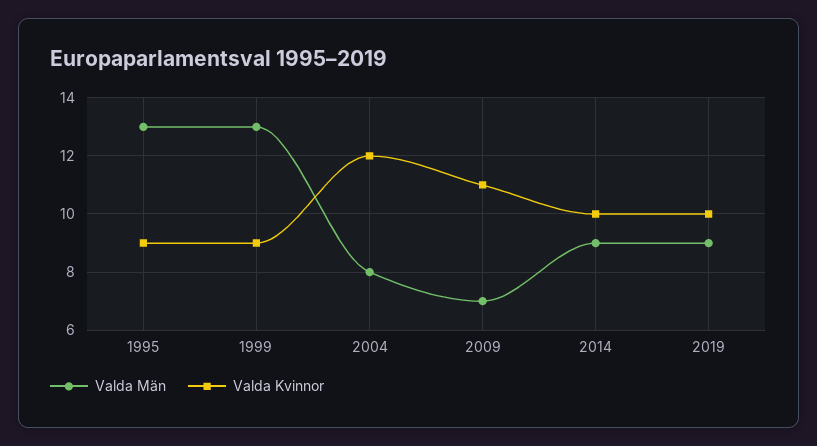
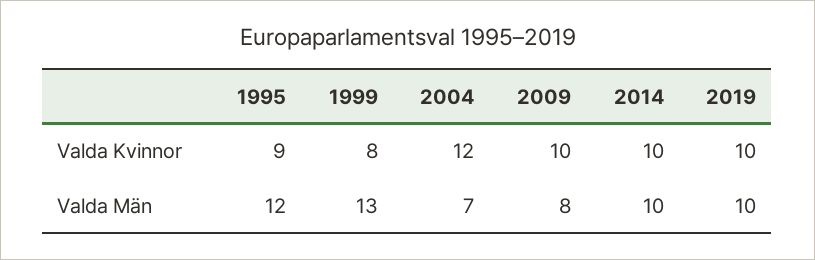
  {
    "Valda Män": {
-     "1995": 13,
+     "1995": 12,
      "1999": 13,
-     "2004": 8,
+     "2004": 7,
-     "2009": 7,
+     "2009": 8,
-     "2014": 9,
+     "2014": 10,
-     "2019": 9
+     "2019": 10
    },
    "Valda Kvinnor": {
      "1995": 9,
-     "1999": 9,
+     "1999": 8,
      "2004": 12,
-     "2009": 11,
+     "2009": 10,
      "2014": 10,
      "2019": 10
    }
  }

